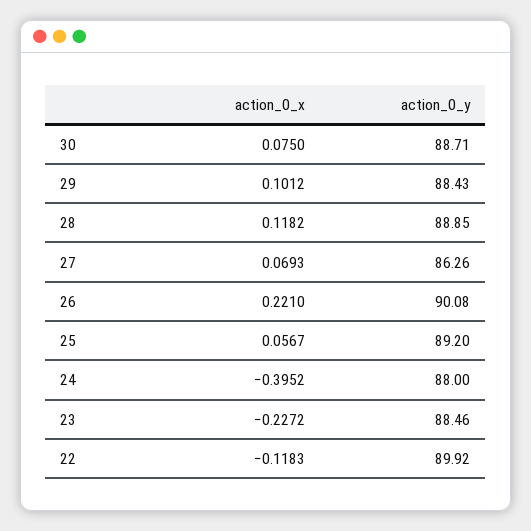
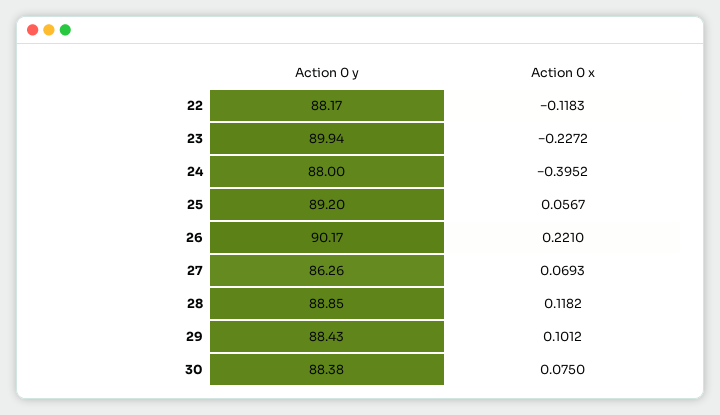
  {
    "action_0_x": {
      "30": 0.075,
      "29": 0.1012,
      "28": 0.1182,
      "27": 0.0693,
      "26": 0.221,
      "25": 0.0567,
      "24": -0.3952,
      "23": -0.2272,
      "22": -0.1183
    },
    "action_0_y": {
-     "30": 88.71,
+     "30": 88.38,
      "29": 88.43,
      "28": 88.85,
      "27": 86.26,
-     "26": 90.08,
+     "26": 90.17,
      "25": 89.2,
      "24": 88,
-     "23": 88.46,
+     "23": 89.94,
-     "22": 89.92
+     "22": 88.17
    }
  }

